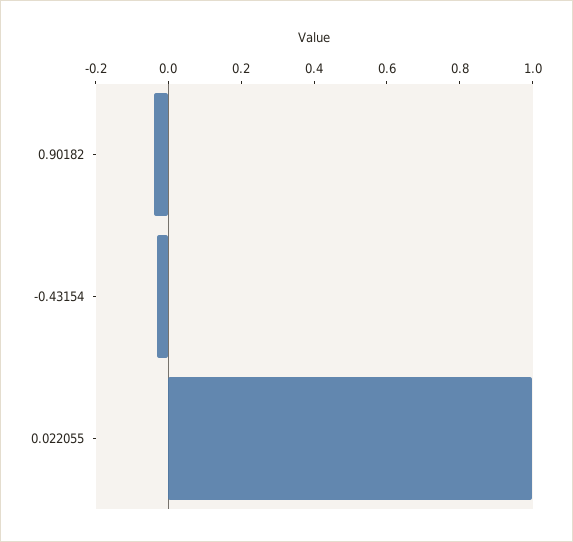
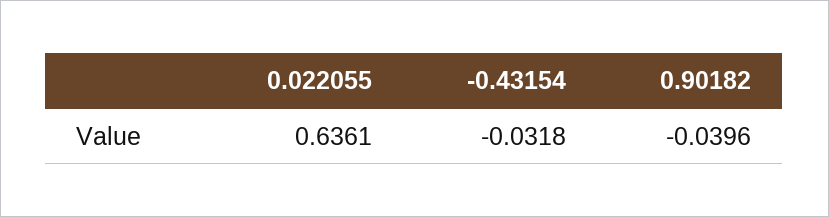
  {
    "0.90182": -0.0396,
    "-0.43154": -0.0318,
-   "0.022055": 1
+   "0.022055": 0.6361
  }

